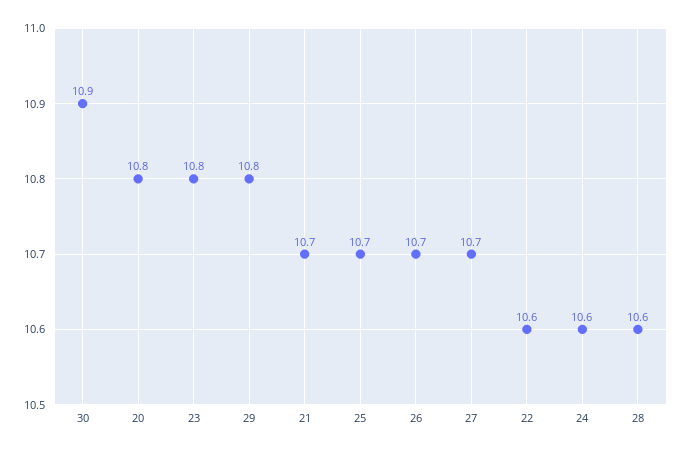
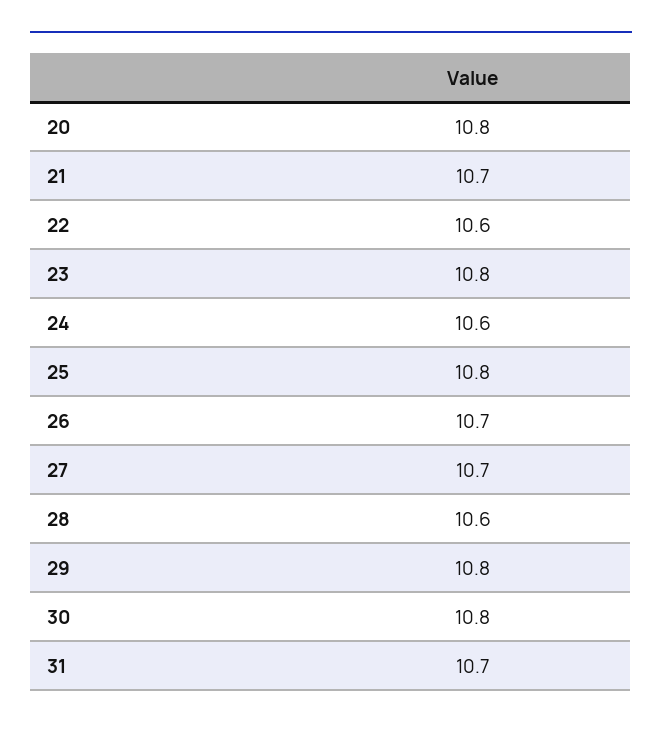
  {
-   "30": 10.9,
+   "30": 10.8,
    "20": 10.8,
    "23": 10.8,
    "29": 10.8,
    "21": 10.7,
-   "25": 10.7,
+   "25": 10.8,
    "26": 10.7,
    "27": 10.7,
    "22": 10.6,
    "24": 10.6,
-   "28": 10.6
+   "28": 10.6,
+   "31": 10.7
  }

